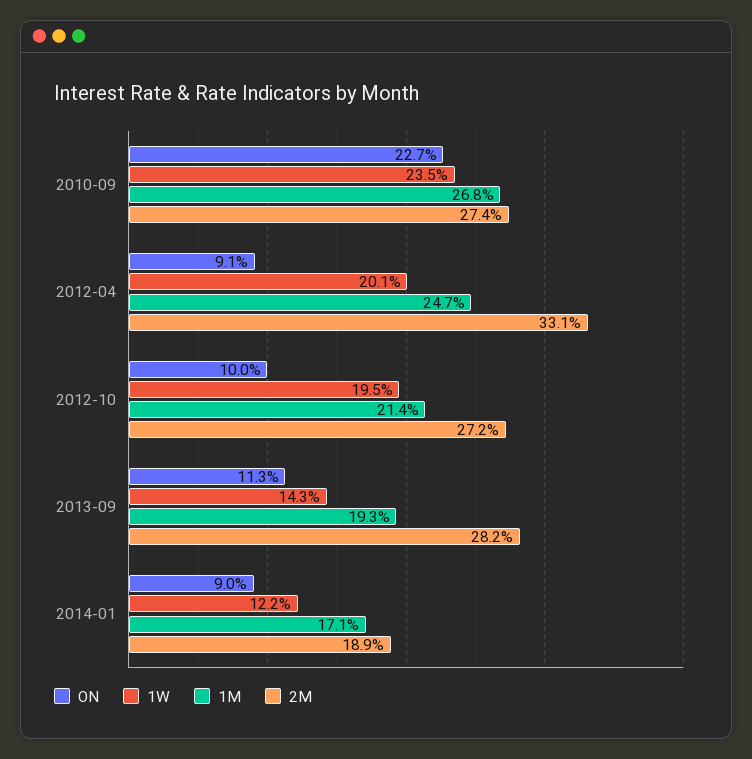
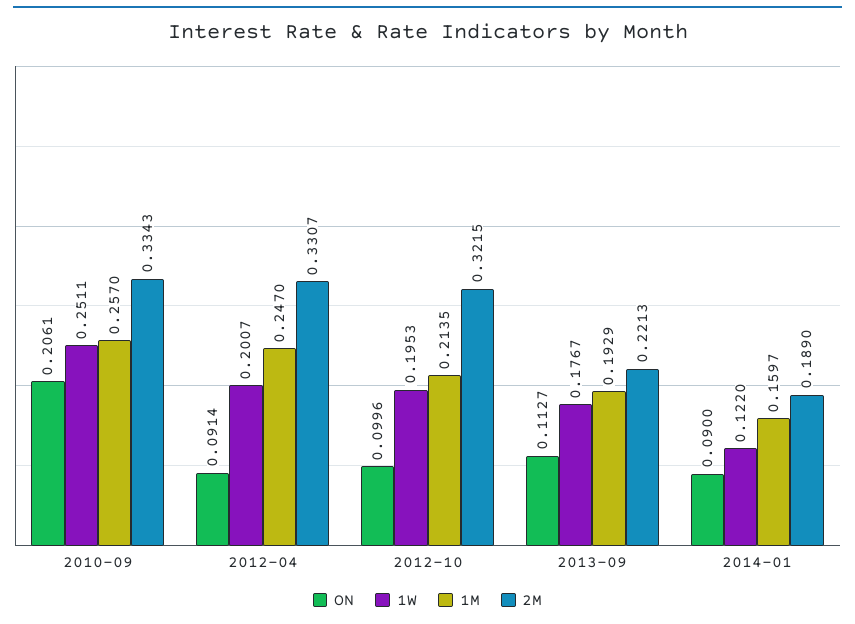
  {
    "ON": {
-     "2010-09": 0.227,
+     "2010-09": 0.2061,
      "2012-04": 0.0914,
      "2012-10": 0.0996,
      "2013-09": 0.1127,
      "2014-01": 0.09
    },
    "1W": {
-     "2010-09": 0.235,
+     "2010-09": 0.2511,
      "2012-04": 0.2007,
      "2012-10": 0.1953,
-     "2013-09": 0.143,
+     "2013-09": 0.1767,
      "2014-01": 0.122
    },
    "1M": {
-     "2010-09": 0.268,
+     "2010-09": 0.257,
      "2012-04": 0.247,
      "2012-10": 0.2135,
      "2013-09": 0.1929,
-     "2014-01": 0.171
+     "2014-01": 0.1597
    },
    "2M": {
-     "2010-09": 0.274,
+     "2010-09": 0.3343,
      "2012-04": 0.3307,
-     "2012-10": 0.272,
+     "2012-10": 0.3215,
-     "2013-09": 0.282,
+     "2013-09": 0.2213,
      "2014-01": 0.189
    }
  }

